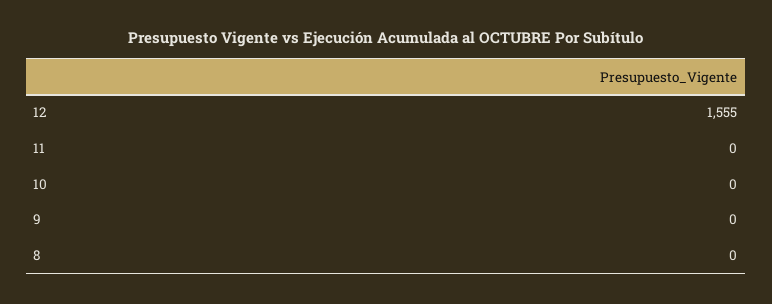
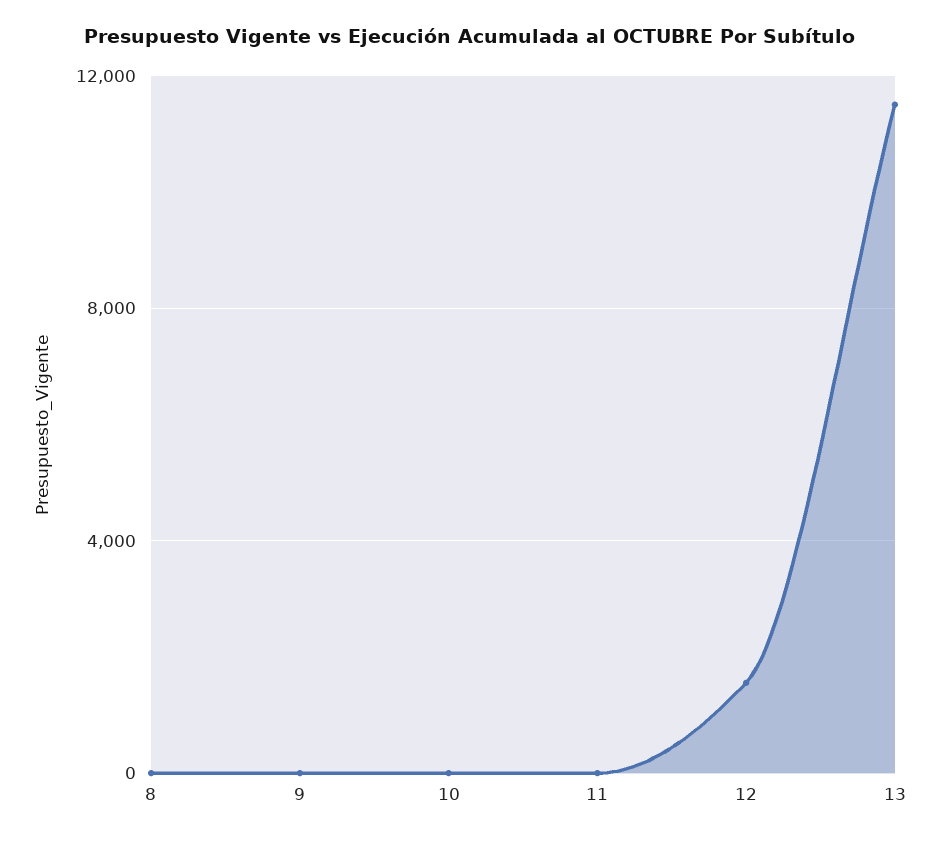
  {
    "12": 1555,
    "11": 0,
    "10": 0,
    "9": 0,
-   "8": 0
+   "8": 0,
+   "13": 11500
  }

